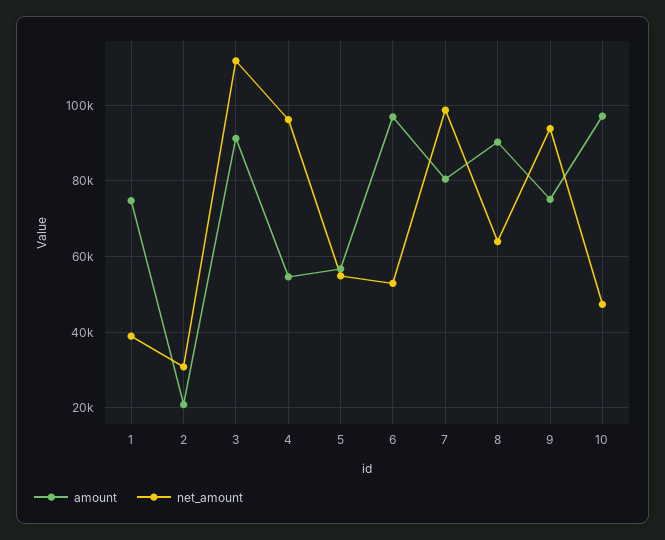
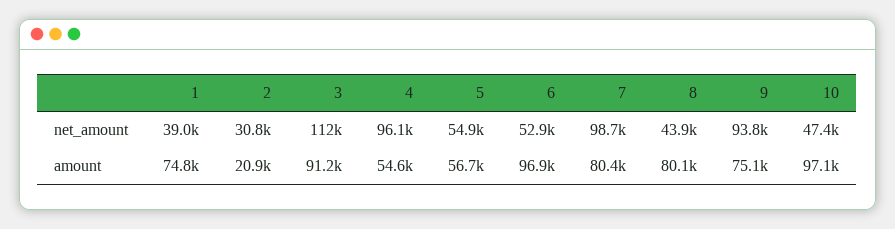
  {
    "amount": {
      "1": 74800,
      "2": 20900,
      "3": 91200,
      "4": 54600,
      "5": 56700,
      "6": 96900,
      "7": 80400,
-     "8": 90000,
+     "8": 80100,
      "9": 75100,
      "10": 97100
    },
    "net_amount": {
      "1": 39000,
      "2": 30800,
      "3": 112000,
      "4": 96100,
      "5": 54900,
      "6": 52900,
      "7": 98700,
-     "8": 64000,
+     "8": 43900,
      "9": 93800,
      "10": 47400
    }
  }

